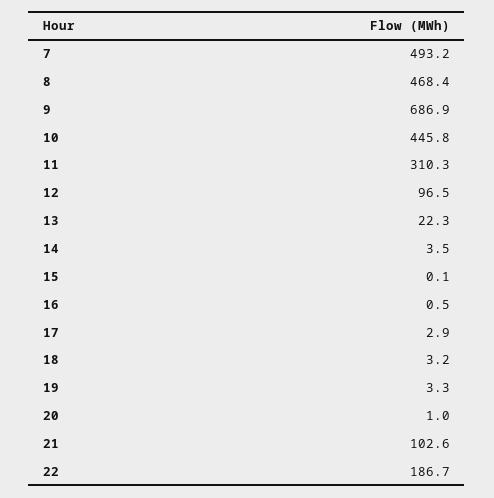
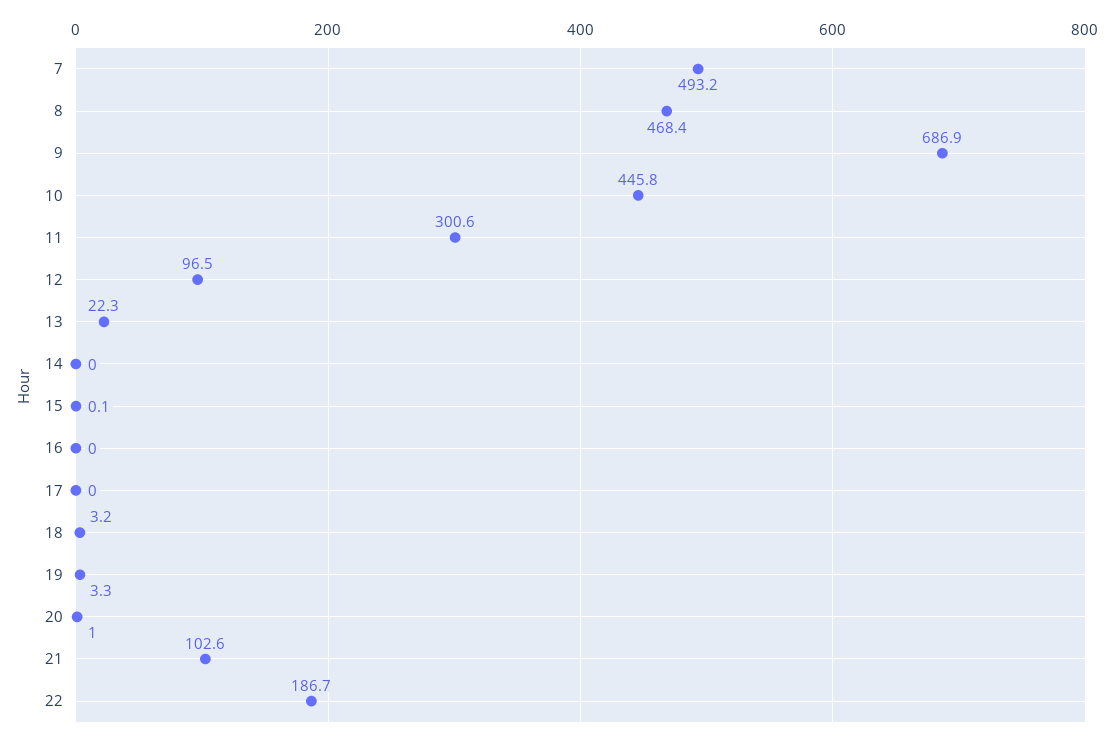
  {
    "7": 493.2,
    "8": 468.4,
    "9": 686.9,
    "10": 445.8,
-   "11": 310.3,
+   "11": 300.6,
    "12": 96.5,
    "13": 22.3,
-   "14": 3.5,
+   "14": 0,
    "15": 0.1,
-   "16": 0.5,
+   "16": 0,
-   "17": 2.9,
+   "17": 0,
    "18": 3.2,
    "19": 3.3,
    "20": 1,
    "21": 102.6,
    "22": 186.7
  }

